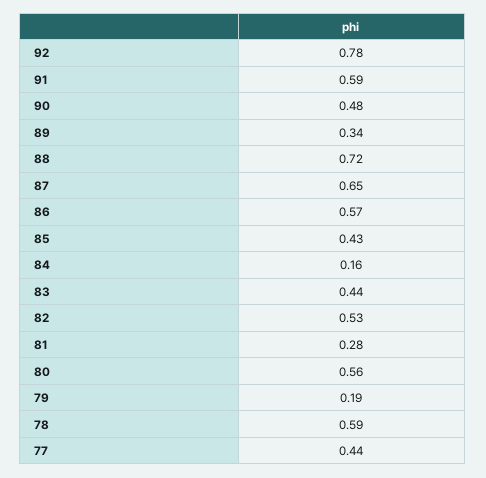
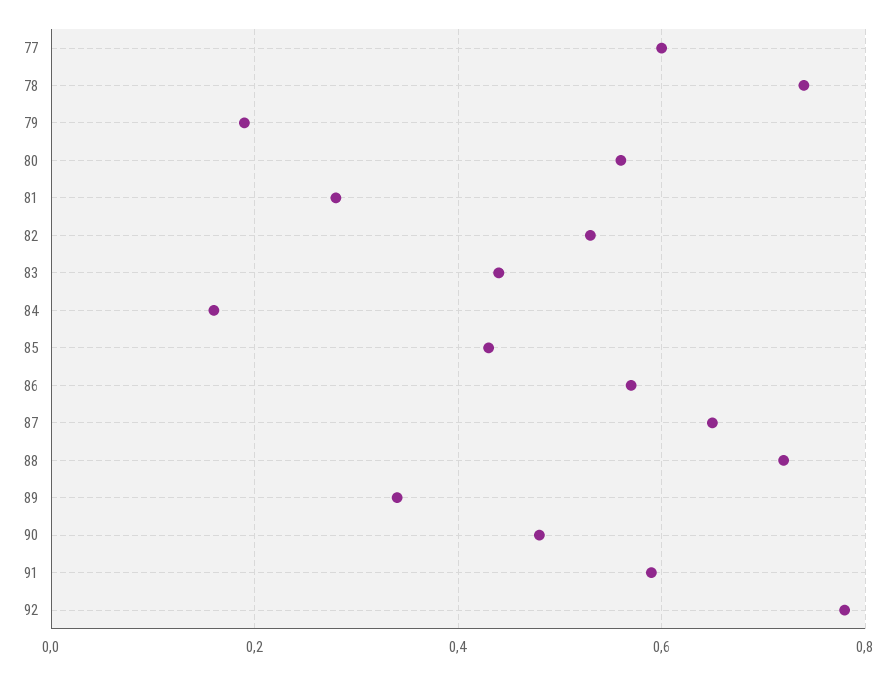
  {
    "92": 0.78,
    "91": 0.59,
    "90": 0.48,
    "89": 0.34,
    "88": 0.72,
    "87": 0.65,
    "86": 0.57,
    "85": 0.43,
    "84": 0.16,
    "83": 0.44,
    "82": 0.53,
    "81": 0.28,
    "80": 0.56,
    "79": 0.19,
-   "78": 0.59,
+   "78": 0.75,
-   "77": 0.44
+   "77": 0.6
  }

